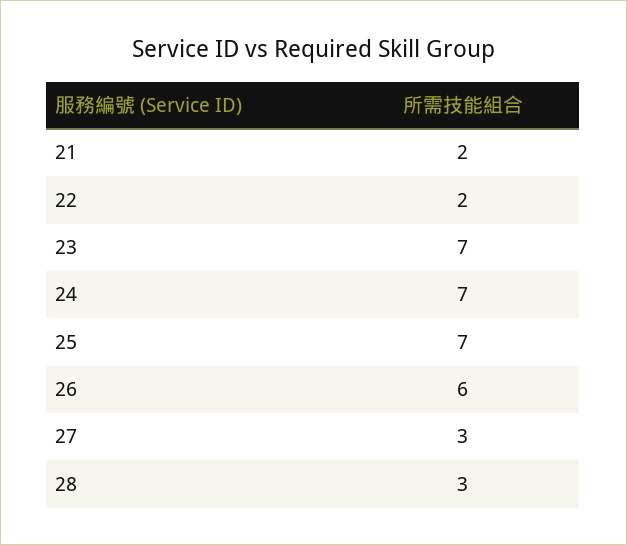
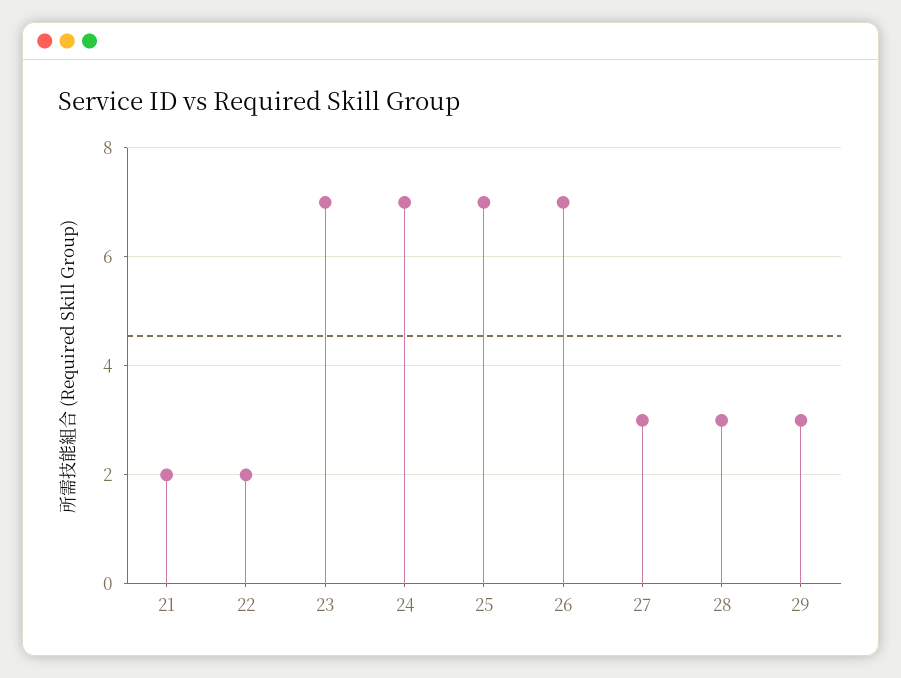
  {
    "21": 2,
    "22": 2,
    "23": 7,
    "24": 7,
    "25": 7,
-   "26": 6,
+   "26": 7,
    "27": 3,
-   "28": 3
+   "28": 3,
+   "29": 3
  }

